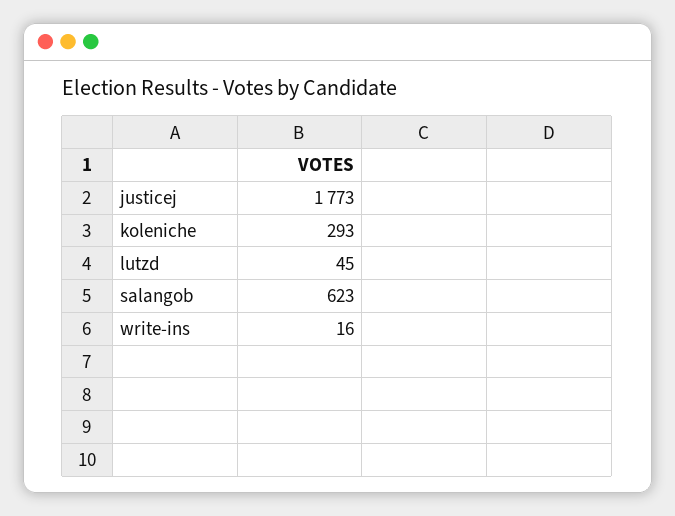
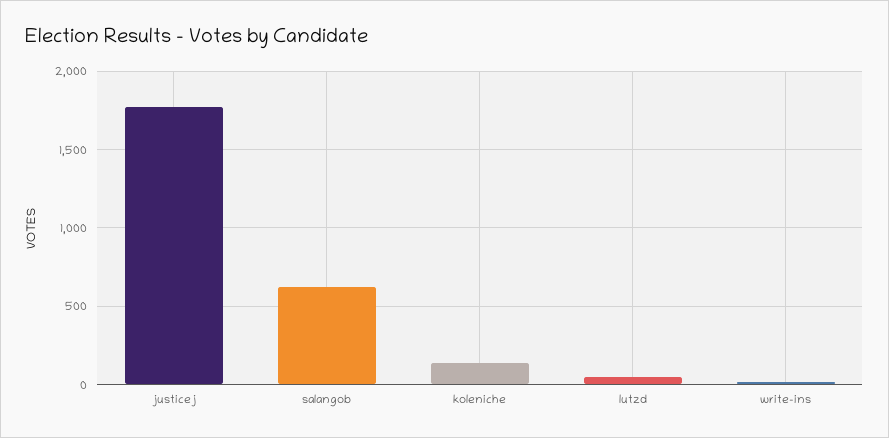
  {
    "justicej": 1773,
-   "koleniche": 293,
+   "koleniche": 150,
    "lutzd": 45,
    "salangob": 623,
    "write-ins": 16
  }

